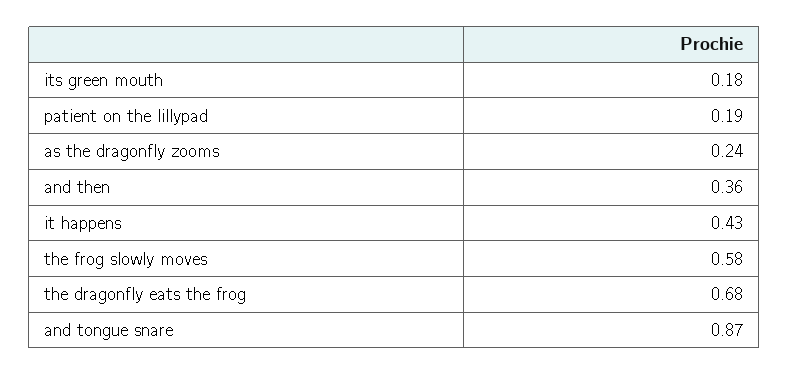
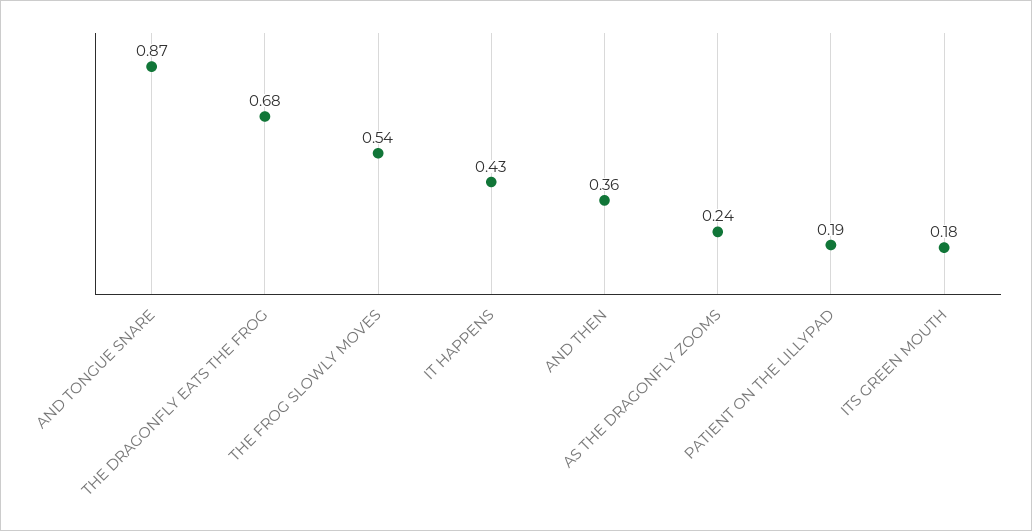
  {
    "its green mouth": 0.18,
    "patient on the lillypad": 0.19,
    "as the dragonfly zooms": 0.24,
    "and then": 0.36,
    "it happens": 0.43,
-   "the frog slowly moves": 0.58,
+   "the frog slowly moves": 0.54,
    "the dragonfly eats the frog": 0.68,
    "and tongue snare": 0.87
  }

